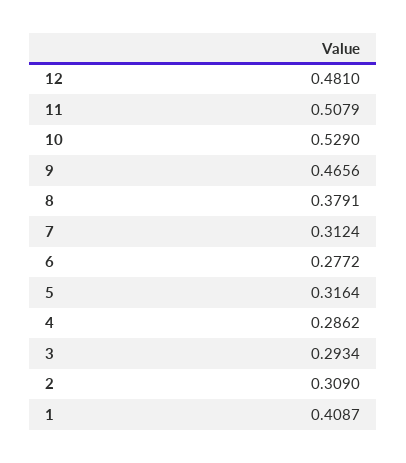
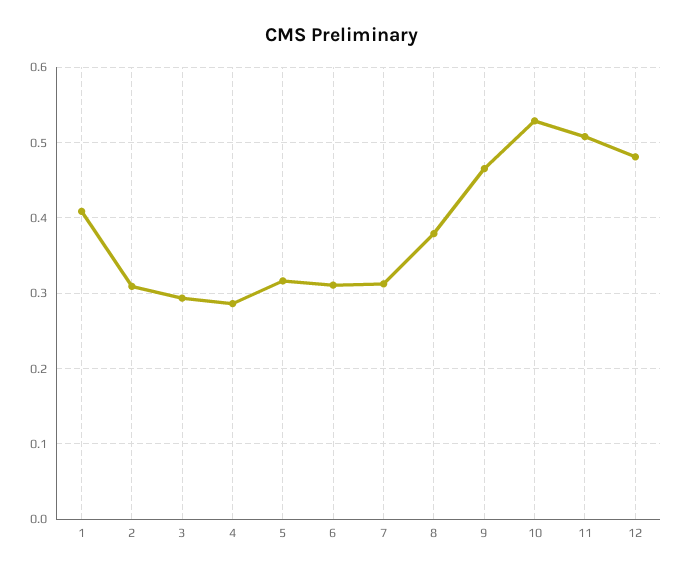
  {
    "12": 0.481,
    "11": 0.5079,
    "10": 0.529,
    "9": 0.4656,
    "8": 0.3791,
    "7": 0.3124,
-   "6": 0.2772,
+   "6": 0.31,
    "5": 0.3164,
    "4": 0.2862,
    "3": 0.2934,
    "2": 0.309,
    "1": 0.4087
  }

